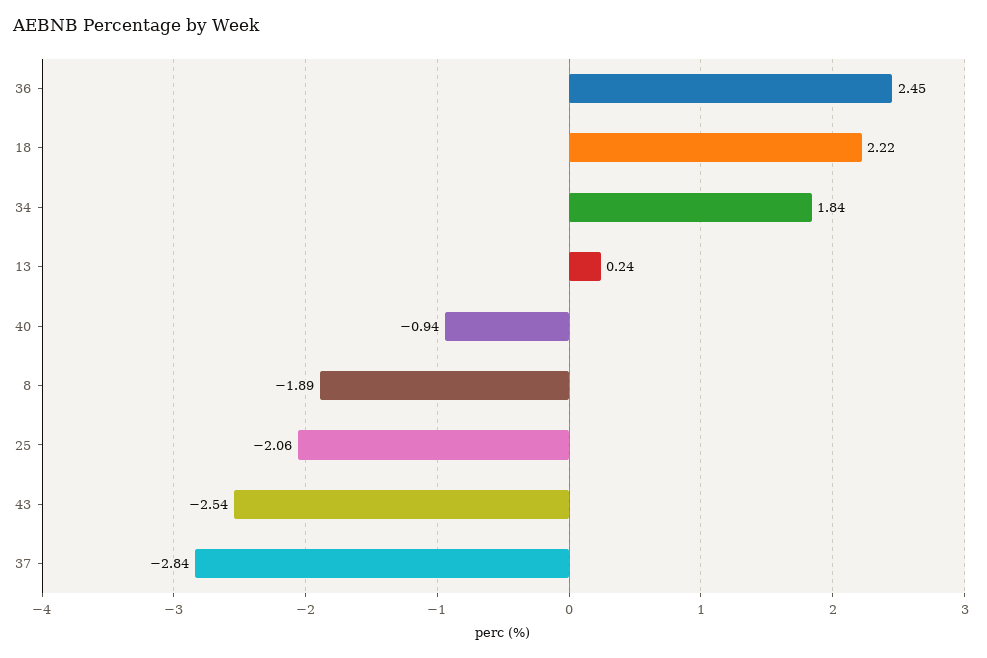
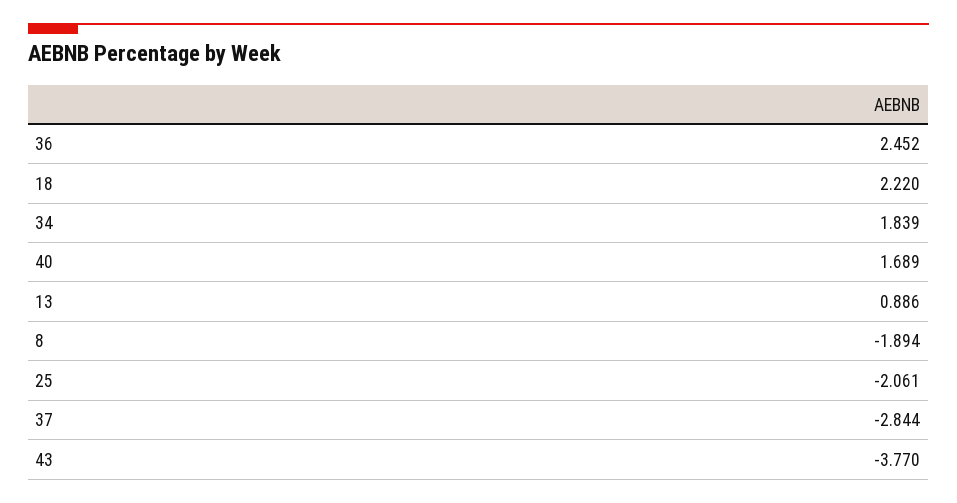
  {
    "36": 2.452,
    "18": 2.22,
    "34": 1.839,
-   "13": 0.24,
+   "13": 0.886,
-   "40": -0.94,
+   "40": 1.689,
    "8": -1.894,
    "25": -2.061,
-   "43": -2.54,
+   "43": -3.77,
    "37": -2.844
  }

